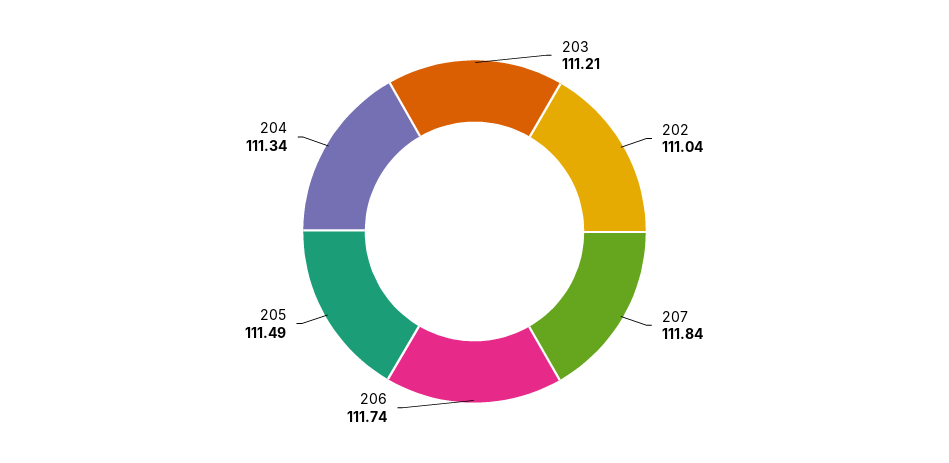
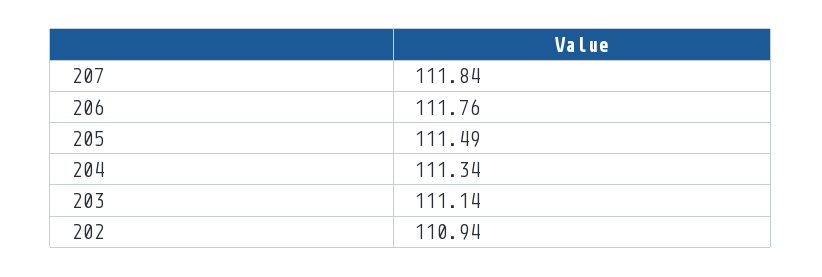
  {
-   "203": 111.21,
+   "203": 111.14,
-   "202": 111.04,
+   "202": 110.94,
    "207": 111.84,
-   "206": 111.74,
+   "206": 111.76,
    "205": 111.49,
    "204": 111.34
  }

